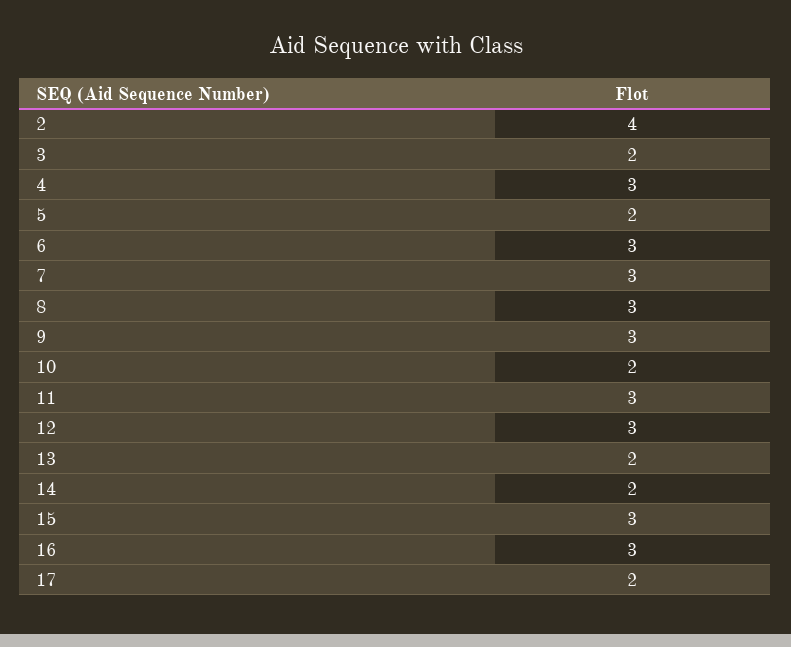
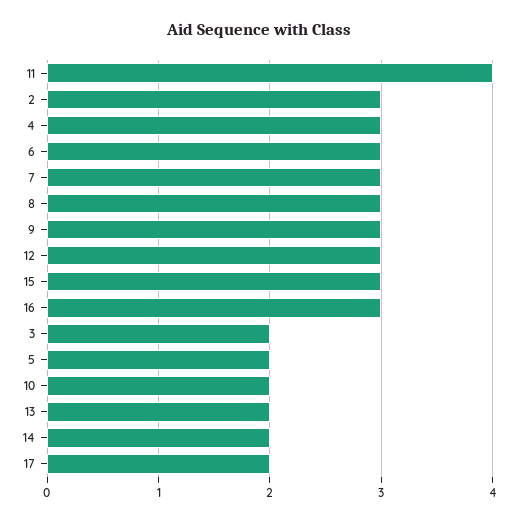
  {
-   "2": 4,
+   "2": 3,
    "3": 2,
    "4": 3,
    "5": 2,
    "6": 3,
    "7": 3,
    "8": 3,
    "9": 3,
    "10": 2,
-   "11": 3,
+   "11": 4,
    "12": 3,
    "13": 2,
    "14": 2,
    "15": 3,
    "16": 3,
    "17": 2
  }

